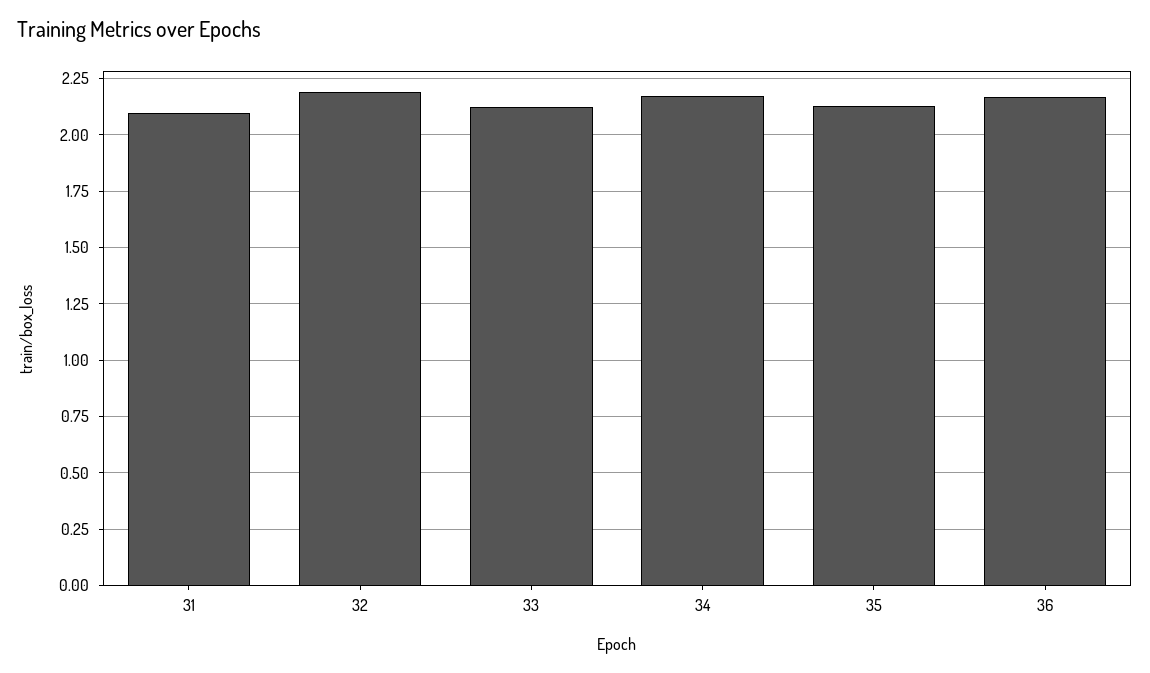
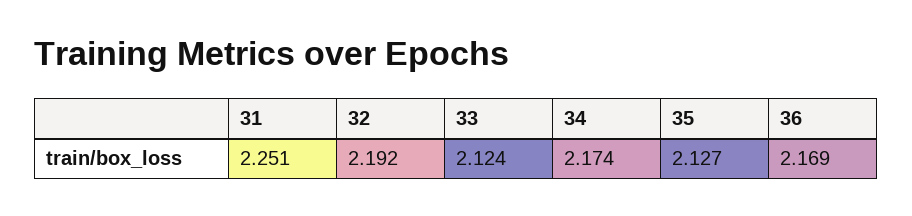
  {
-   "31": 2.1,
+   "31": 2.251,
    "32": 2.192,
    "33": 2.124,
    "34": 2.174,
    "35": 2.127,
    "36": 2.169
  }

